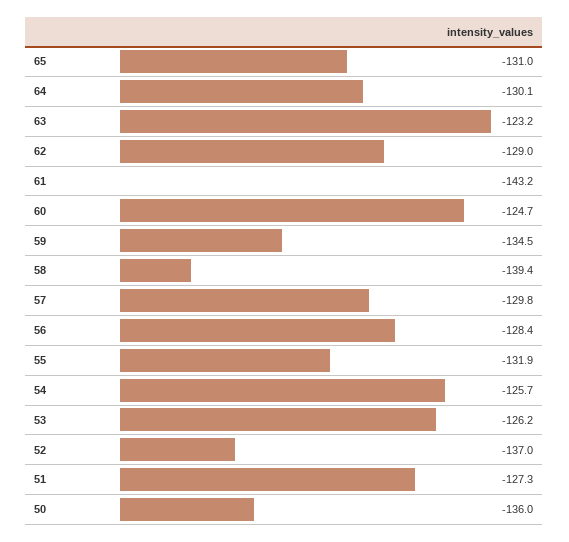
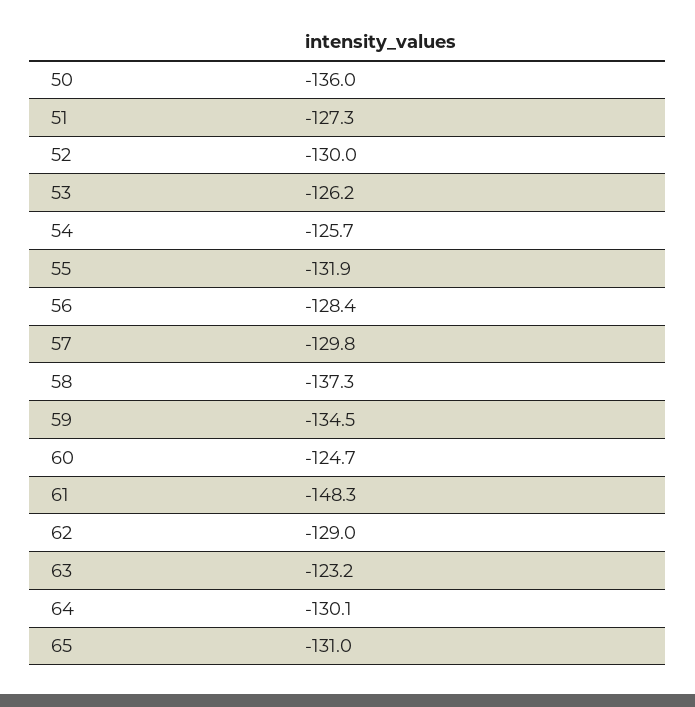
  {
    "65": -131,
    "64": -130.1,
    "63": -123.2,
    "62": -129,
-   "61": -143.2,
+   "61": -148.3,
    "60": -124.7,
    "59": -134.5,
-   "58": -139.4,
+   "58": -137.3,
    "57": -129.8,
    "56": -128.4,
    "55": -131.9,
    "54": -125.7,
    "53": -126.2,
-   "52": -137,
+   "52": -130,
    "51": -127.3,
    "50": -136
  }

